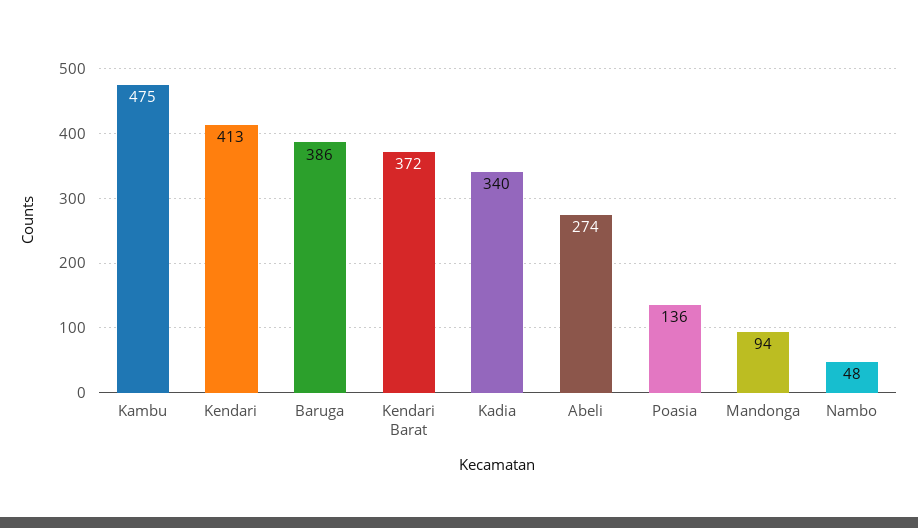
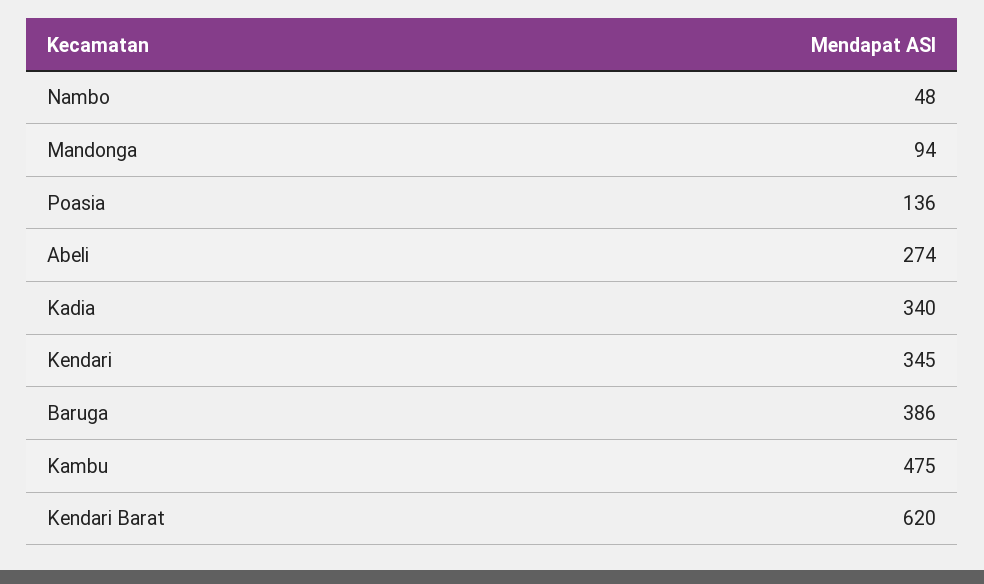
  {
    "Kambu": 475,
-   "Kendari": 413,
+   "Kendari": 345,
    "Baruga": 386,
-   "Kendari Barat": 372,
+   "Kendari Barat": 620,
    "Kadia": 340,
    "Abeli": 274,
    "Poasia": 136,
    "Mandonga": 94,
    "Nambo": 48
  }

